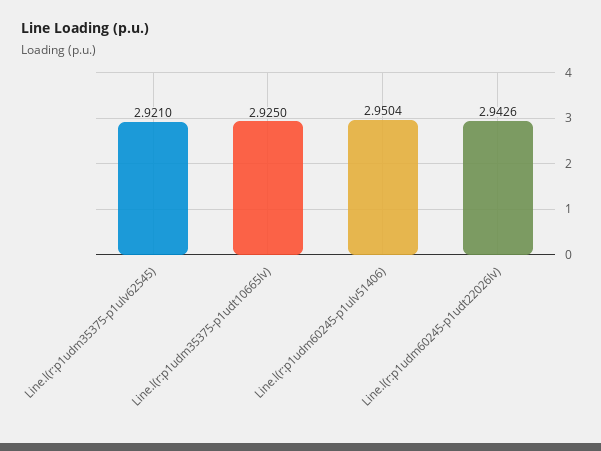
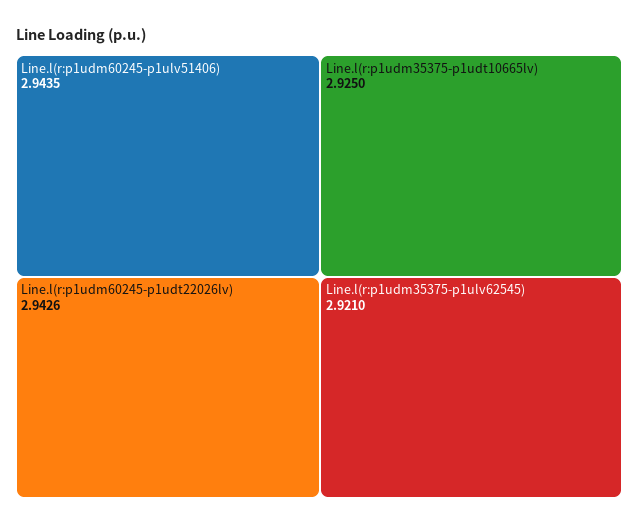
  {
    "Line.l(r:p1udm35375-p1ulv62545)": 2.921,
    "Line.l(r:p1udm35375-p1udt10665lv)": 2.925,
-   "Line.l(r:p1udm60245-p1ulv51406)": 2.9504,
+   "Line.l(r:p1udm60245-p1ulv51406)": 2.9435,
    "Line.l(r:p1udm60245-p1udt22026lv)": 2.9426
  }

